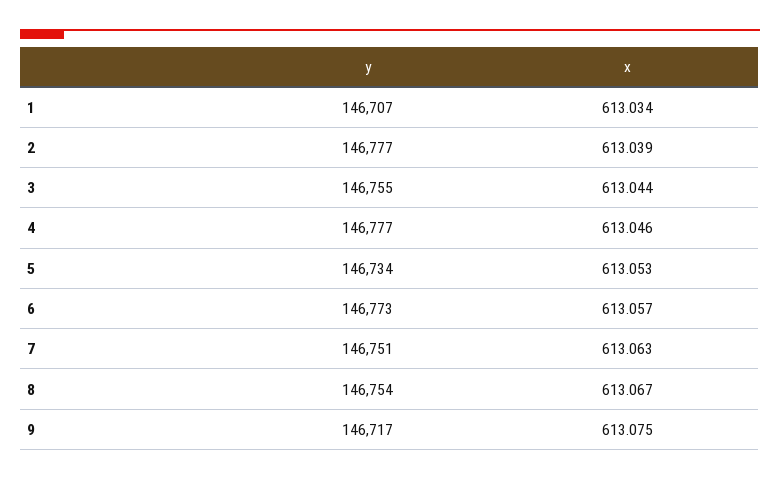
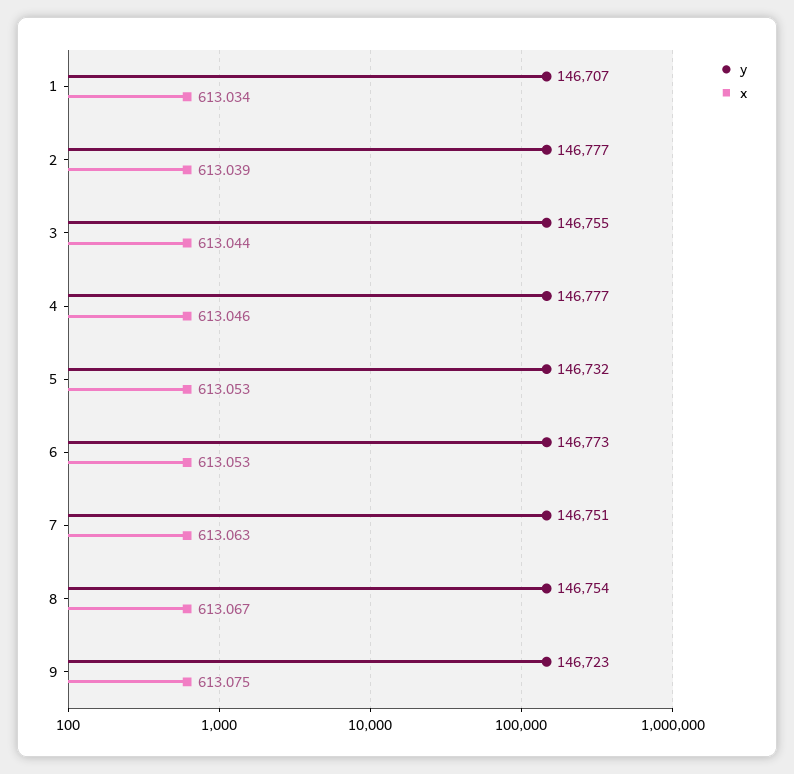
  {
    "y": {
      "1": 146707,
      "2": 146777,
      "3": 146755,
      "4": 146777,
-     "5": 146734,
+     "5": 146732,
      "6": 146773,
      "7": 146751,
      "8": 146754,
-     "9": 146717
+     "9": 146723
    },
    "x": {
      "1": 613.034,
      "2": 613.039,
      "3": 613.044,
      "4": 613.046,
      "5": 613.053,
-     "6": 613.057,
+     "6": 613.053,
      "7": 613.063,
      "8": 613.067,
      "9": 613.075
    }
  }

